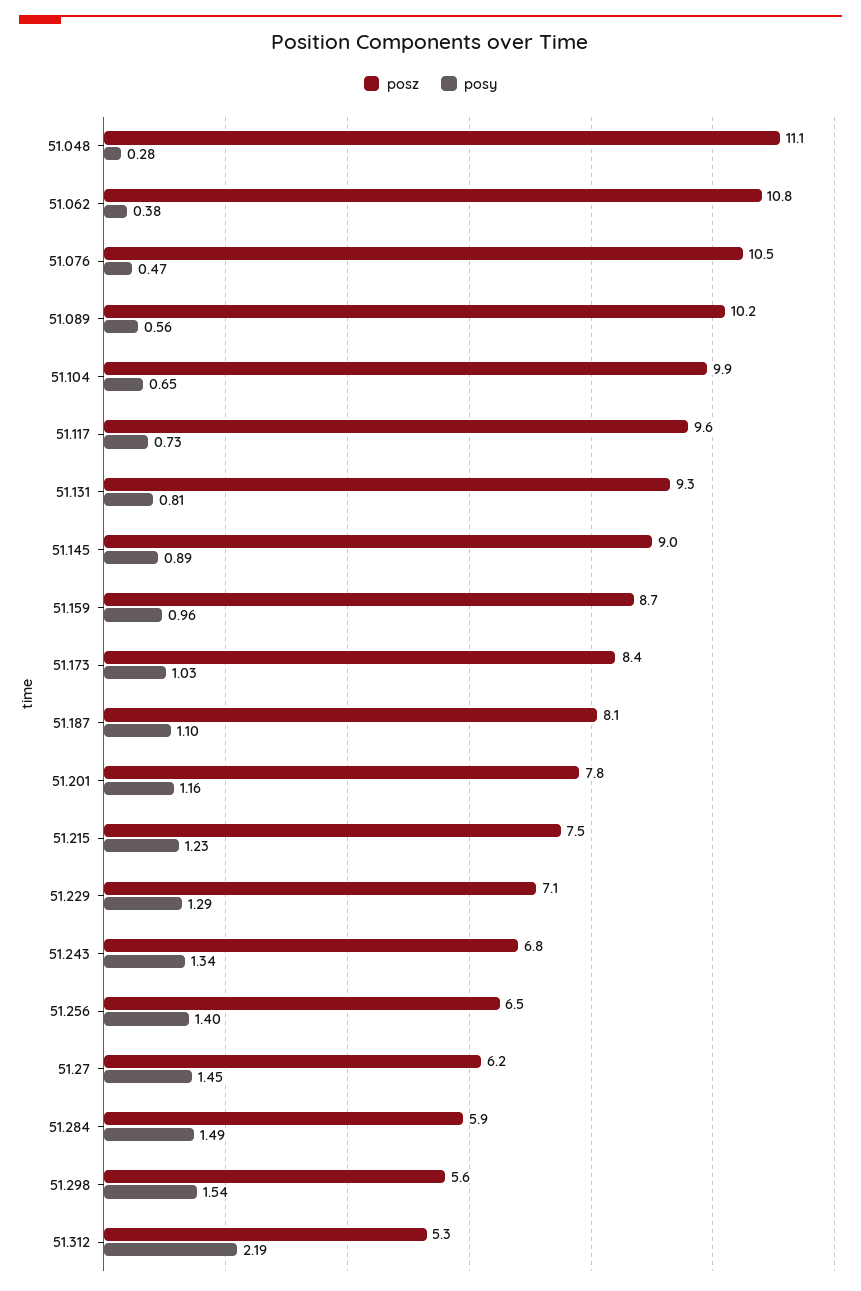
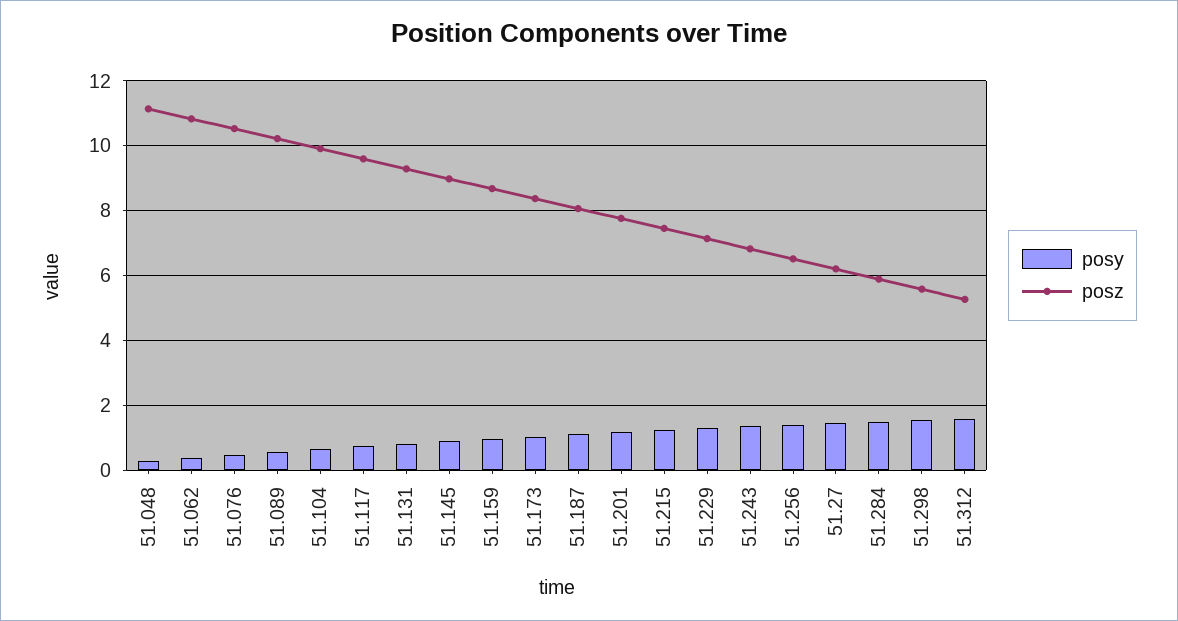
  {
    "posz": {
      "51.048": 11.1,
      "51.062": 10.8,
      "51.076": 10.5,
      "51.089": 10.2,
      "51.104": 9.9,
      "51.117": 9.6,
      "51.131": 9.3,
      "51.145": 9,
      "51.159": 8.7,
      "51.173": 8.4,
      "51.187": 8.1,
      "51.201": 7.8,
      "51.215": 7.5,
      "51.229": 7.1,
      "51.243": 6.8,
      "51.256": 6.5,
      "51.27": 6.2,
      "51.284": 5.9,
      "51.298": 5.6,
      "51.312": 5.3
    },
    "posy": {
      "51.048": 0.28,
      "51.062": 0.38,
      "51.076": 0.47,
      "51.089": 0.56,
      "51.104": 0.65,
      "51.117": 0.73,
      "51.131": 0.81,
      "51.145": 0.89,
      "51.159": 0.96,
      "51.173": 1.03,
      "51.187": 1.1,
      "51.201": 1.16,
      "51.215": 1.23,
      "51.229": 1.29,
      "51.243": 1.34,
      "51.256": 1.4,
      "51.27": 1.45,
      "51.284": 1.49,
      "51.298": 1.54,
-     "51.312": 2.19
+     "51.312": 1.6
    }
  }

